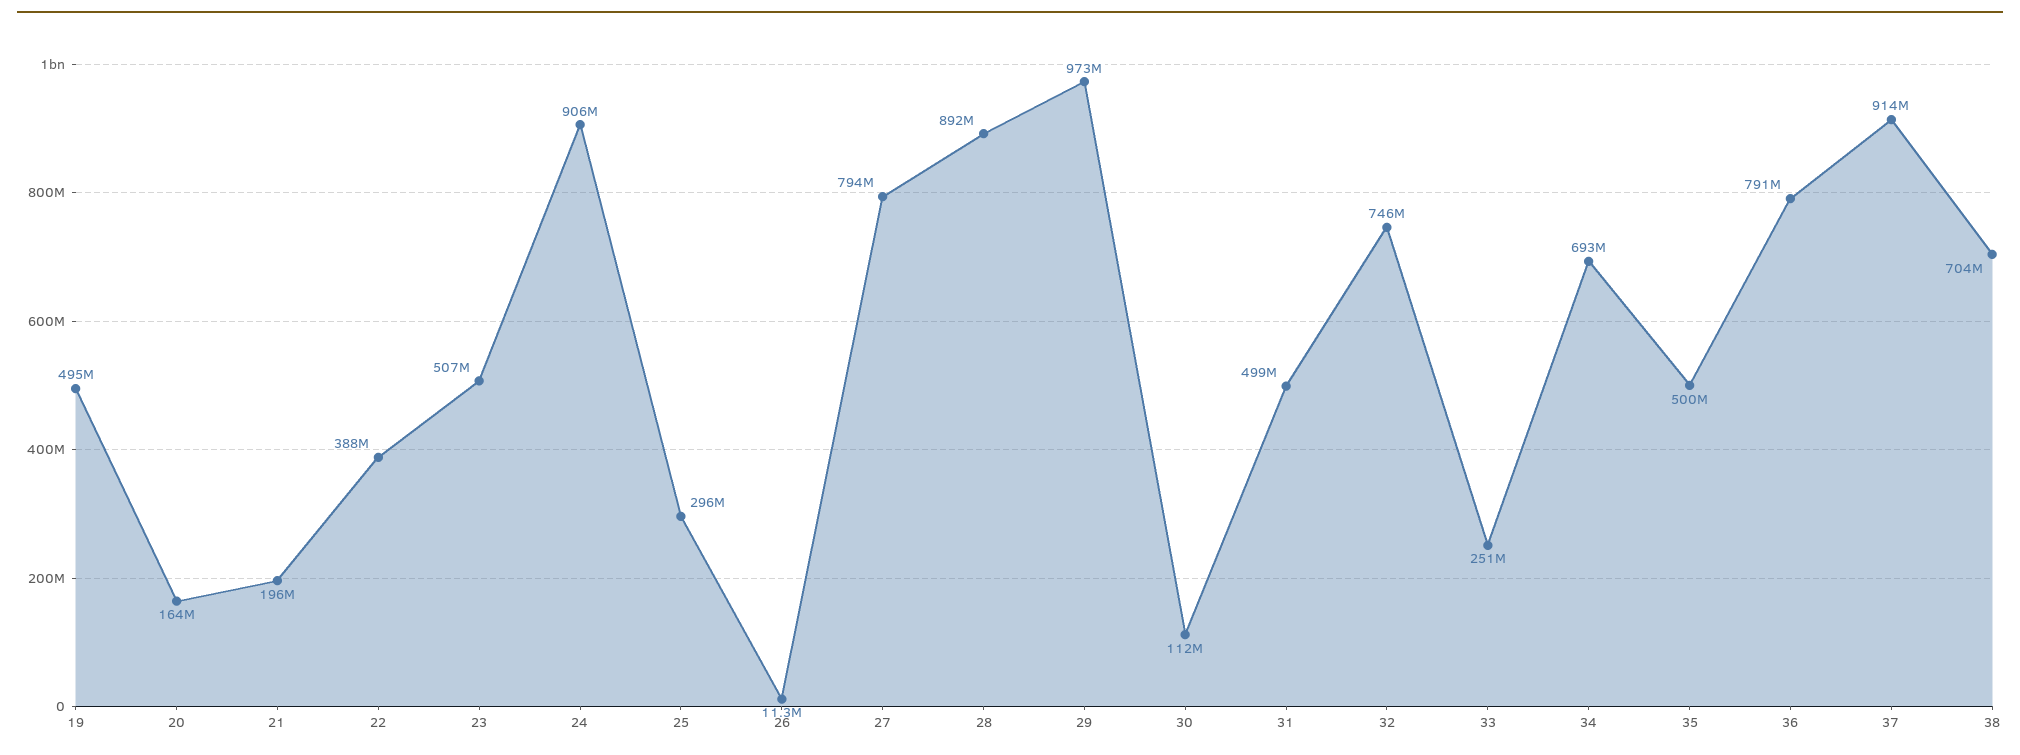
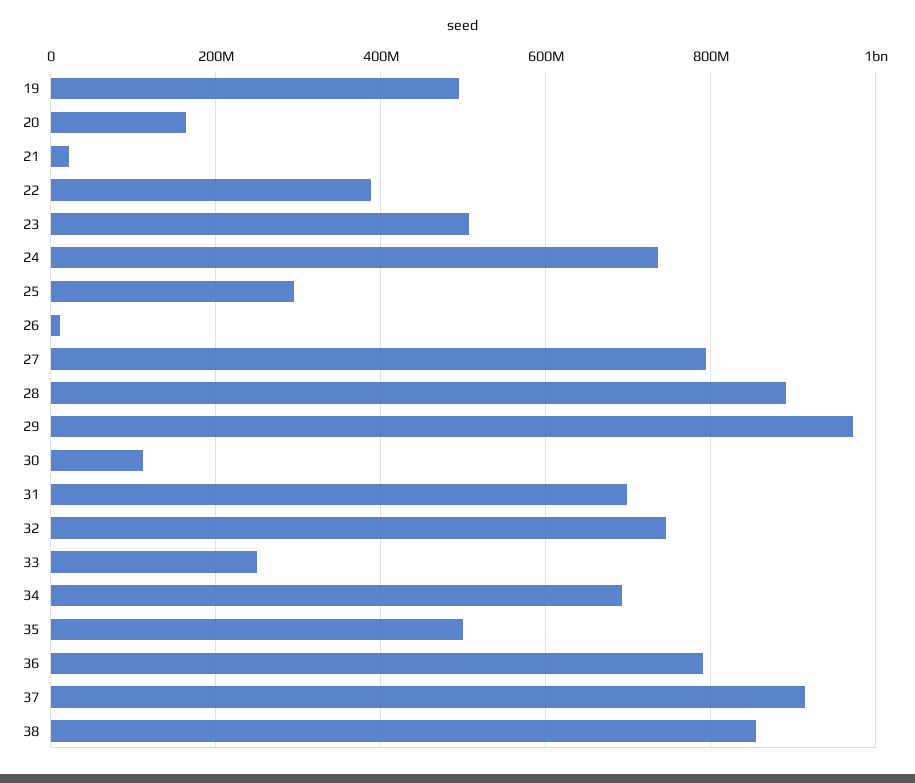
  {
    "19": 495000000,
    "20": 164000000,
-   "21": 196000000,
+   "21": 20000000,
    "22": 388000000,
    "23": 507000000,
-   "24": 906000000,
+   "24": 740000000,
    "25": 296000000,
    "26": 11300000,
    "27": 794000000,
    "28": 892000000,
    "29": 973000000,
    "30": 112000000,
-   "31": 499000000,
+   "31": 700000000,
    "32": 746000000,
    "33": 251000000,
    "34": 693000000,
    "35": 500000000,
    "36": 791000000,
    "37": 914000000,
-   "38": 704000000
+   "38": 860000000
  }

